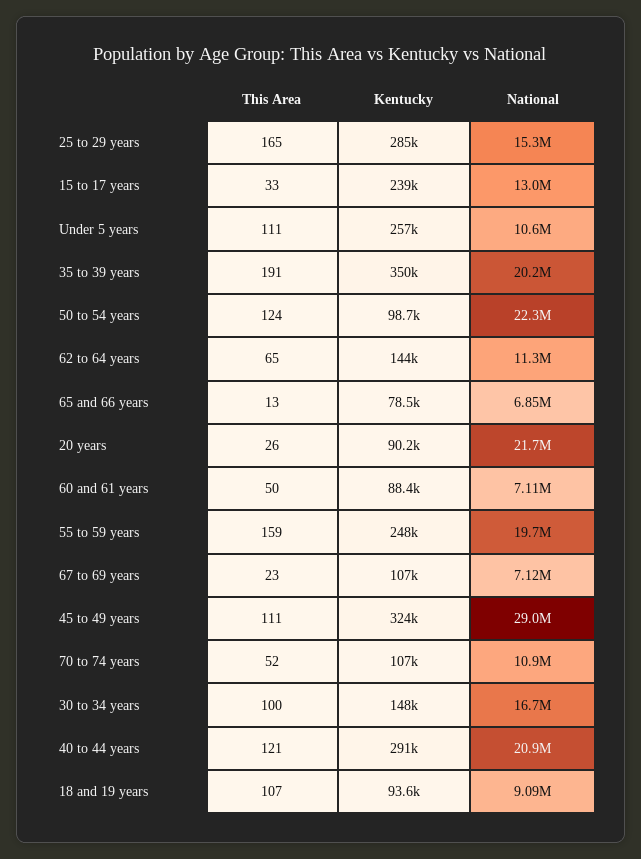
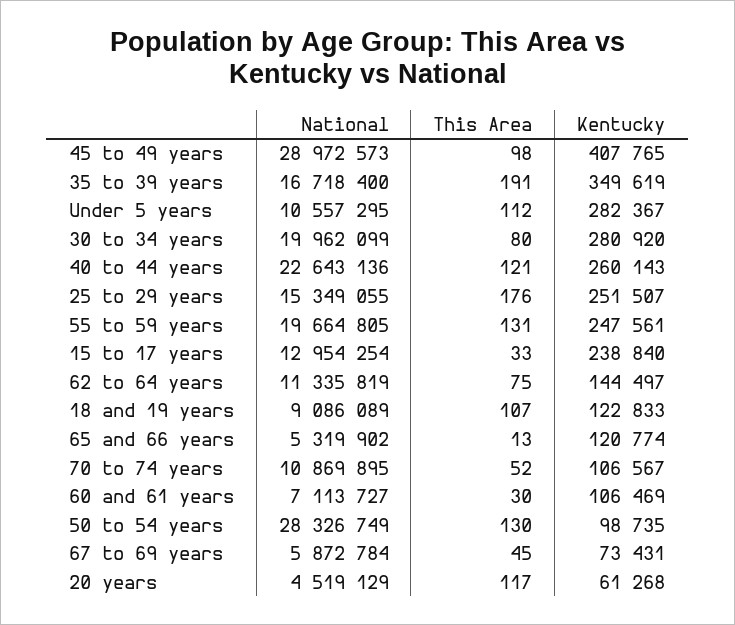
  {
    "This Area": {
-     "25 to 29 years": 165,
+     "25 to 29 years": 176,
      "15 to 17 years": 33,
-     "Under 5 years": 111,
+     "Under 5 years": 112,
      "35 to 39 years": 191,
-     "50 to 54 years": 124,
+     "50 to 54 years": 130,
-     "62 to 64 years": 65,
+     "62 to 64 years": 75,
      "65 and 66 years": 13,
-     "20 years": 26,
+     "20 years": 117,
-     "60 and 61 years": 50,
+     "60 and 61 years": 30,
-     "55 to 59 years": 159,
+     "55 to 59 years": 131,
-     "67 to 69 years": 23,
+     "67 to 69 years": 45,
-     "45 to 49 years": 111,
+     "45 to 49 years": 98,
      "70 to 74 years": 52,
-     "30 to 34 years": 100,
+     "30 to 34 years": 80,
      "40 to 44 years": 121,
      "18 and 19 years": 107
    },
    "Kentucky": {
-     "25 to 29 years": 285000,
+     "25 to 29 years": 251507,
      "15 to 17 years": 238840,
-     "Under 5 years": 257000,
+     "Under 5 years": 282367,
      "35 to 39 years": 349619,
      "50 to 54 years": 98735,
      "62 to 64 years": 144497,
-     "65 and 66 years": 78500,
+     "65 and 66 years": 120774,
-     "20 years": 90200,
+     "20 years": 61268,
-     "60 and 61 years": 88400,
+     "60 and 61 years": 106469,
      "55 to 59 years": 247561,
-     "67 to 69 years": 107000,
+     "67 to 69 years": 73431,
-     "45 to 49 years": 324000,
+     "45 to 49 years": 407765,
      "70 to 74 years": 106567,
-     "30 to 34 years": 148000,
+     "30 to 34 years": 280920,
-     "40 to 44 years": 291000,
+     "40 to 44 years": 260143,
-     "18 and 19 years": 93600
+     "18 and 19 years": 122833
    },
    "National": {
      "25 to 29 years": 15349055,
      "15 to 17 years": 12954254,
      "Under 5 years": 10557295,
-     "35 to 39 years": 20200000,
+     "35 to 39 years": 16718400,
-     "50 to 54 years": 22300000,
+     "50 to 54 years": 28326749,
      "62 to 64 years": 11335819,
-     "65 and 66 years": 6850000,
+     "65 and 66 years": 5319902,
-     "20 years": 21700000,
+     "20 years": 4519129,
      "60 and 61 years": 7113727,
      "55 to 59 years": 19664805,
-     "67 to 69 years": 7120000,
+     "67 to 69 years": 5872784,
      "45 to 49 years": 28972573,
      "70 to 74 years": 10869895,
-     "30 to 34 years": 16700000,
+     "30 to 34 years": 19962099,
-     "40 to 44 years": 20900000,
+     "40 to 44 years": 22643136,
      "18 and 19 years": 9086089
    }
  }

